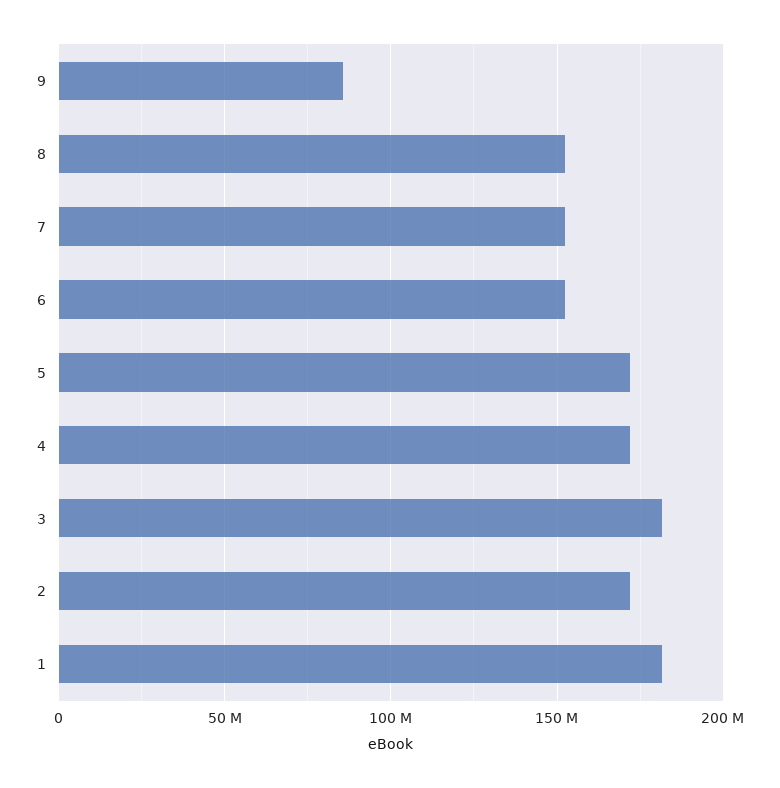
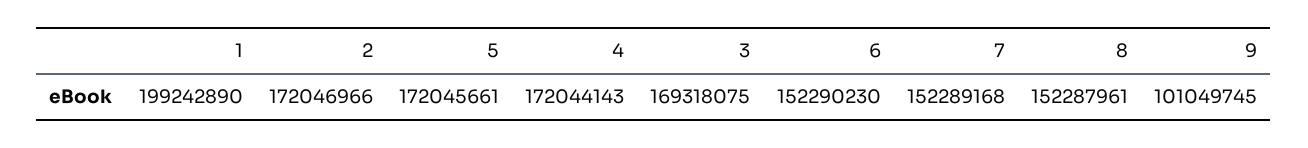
  {
-   "9": 85000000,
+   "9": 101049745,
    "8": 152287961,
    "7": 152289168,
    "6": 152290230,
    "5": 172045661,
    "4": 172044143,
-   "3": 180000000,
+   "3": 169318075,
    "2": 172046966,
-   "1": 180000000
+   "1": 199242890
  }

